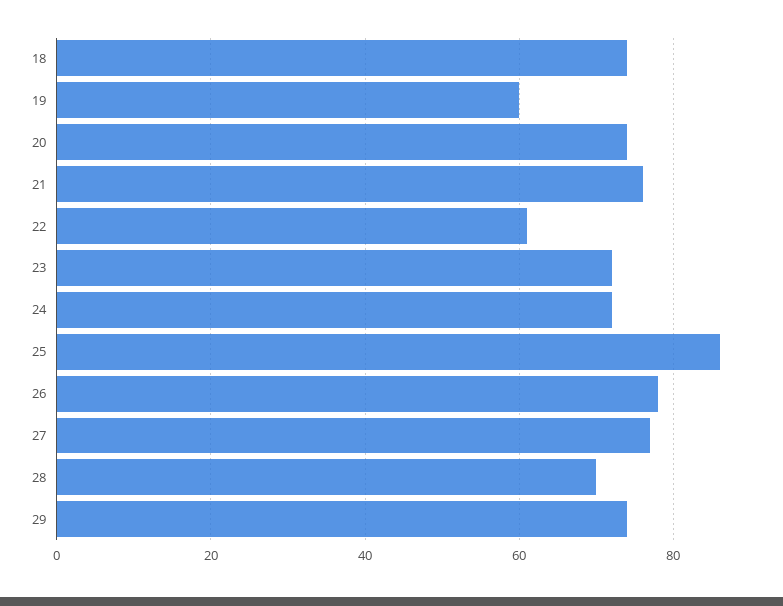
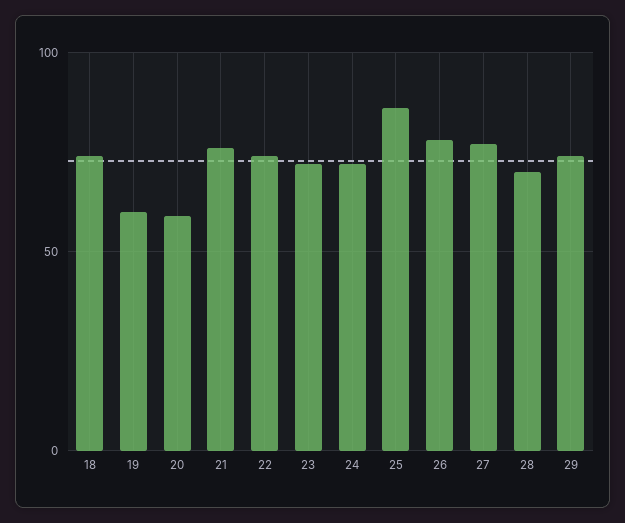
  {
    "18": 75,
    "19": 60,
-   "20": 75,
+   "20": 60,
    "21": 75,
-   "22": 60,
+   "22": 75,
    "23": 70,
    "24": 70,
    "25": 85,
    "26": 80,
    "27": 75,
    "28": 70,
    "29": 75
  }

